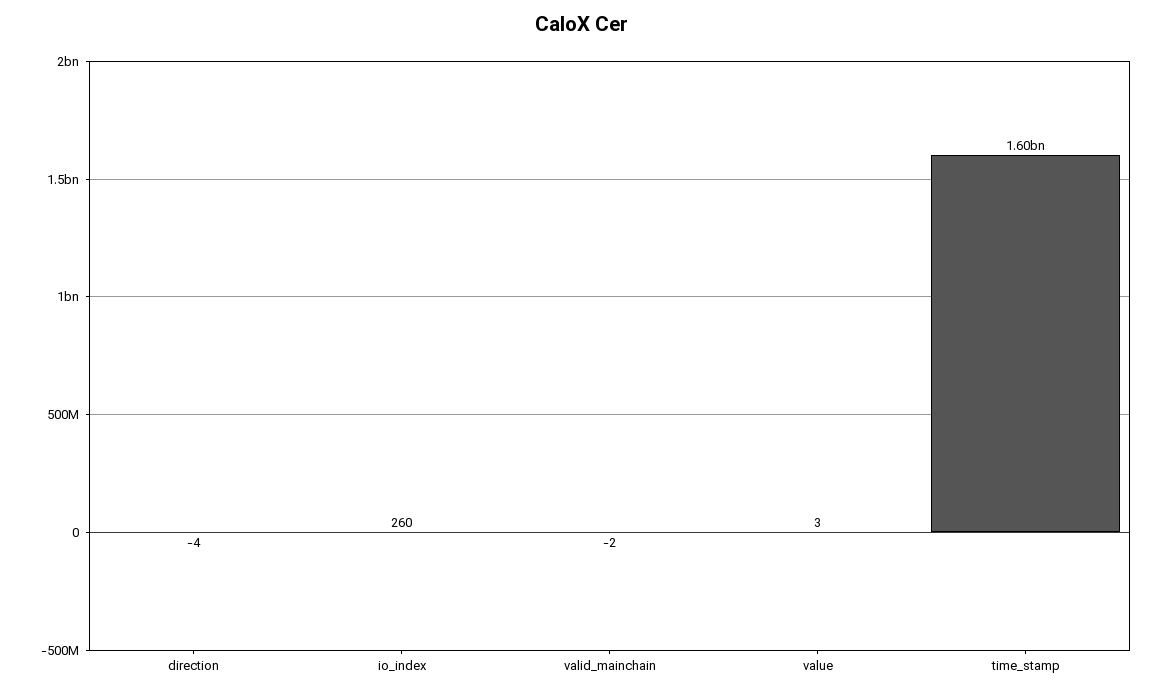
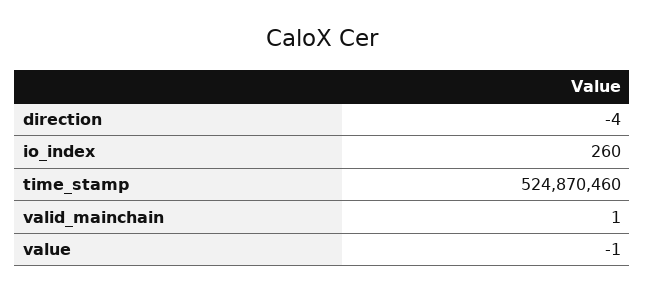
  {
    "direction": -4,
    "io_index": 260,
-   "valid_mainchain": -2,
+   "valid_mainchain": 1,
-   "value": 3,
+   "value": -1,
-   "time_stamp": 1600000000
+   "time_stamp": 524870460
  }

